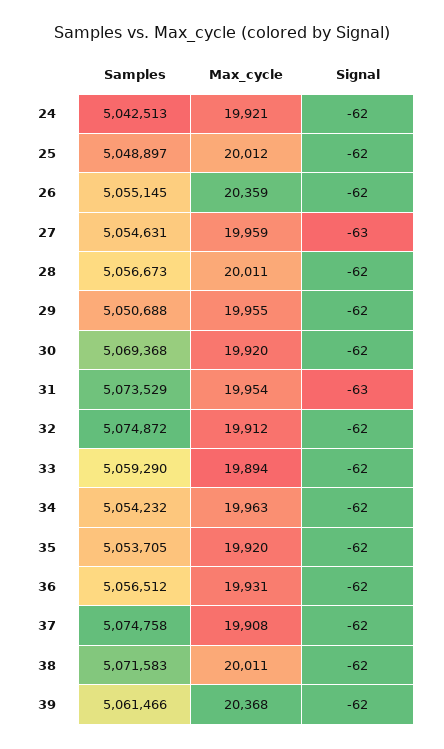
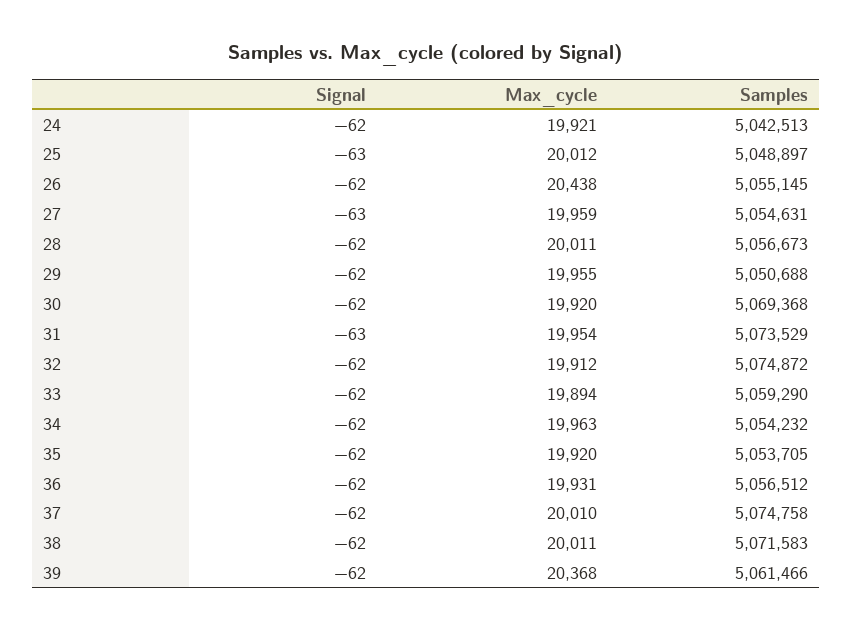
  {
    "Samples": {
      "24": 5042513,
      "25": 5048897,
      "26": 5055145,
      "27": 5054631,
      "28": 5056673,
      "29": 5050688,
      "30": 5069368,
      "31": 5073529,
      "32": 5074872,
      "33": 5059290,
      "34": 5054232,
      "35": 5053705,
      "36": 5056512,
      "37": 5074758,
      "38": 5071583,
      "39": 5061466
    },
    "Max_cycle": {
      "24": 19921,
      "25": 20012,
-     "26": 20359,
+     "26": 20438,
      "27": 19959,
      "28": 20011,
      "29": 19955,
      "30": 19920,
      "31": 19954,
      "32": 19912,
      "33": 19894,
      "34": 19963,
      "35": 19920,
      "36": 19931,
-     "37": 19908,
+     "37": 20010,
      "38": 20011,
      "39": 20368
    },
    "Signal": {
      "24": -62,
-     "25": -62,
+     "25": -63,
      "26": -62,
      "27": -63,
      "28": -62,
      "29": -62,
      "30": -62,
      "31": -63,
      "32": -62,
      "33": -62,
      "34": -62,
      "35": -62,
      "36": -62,
      "37": -62,
      "38": -62,
      "39": -62
    }
  }

